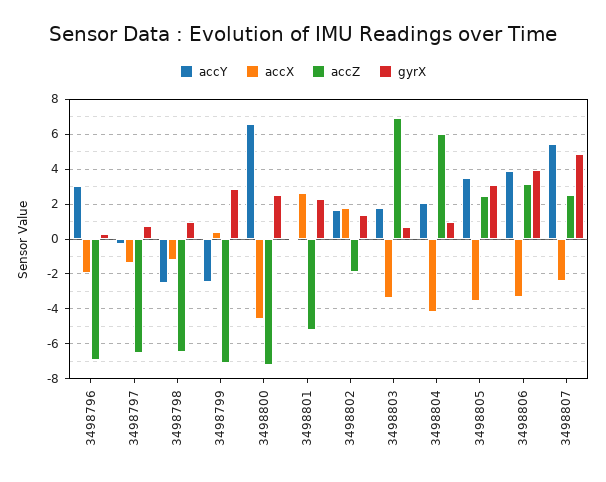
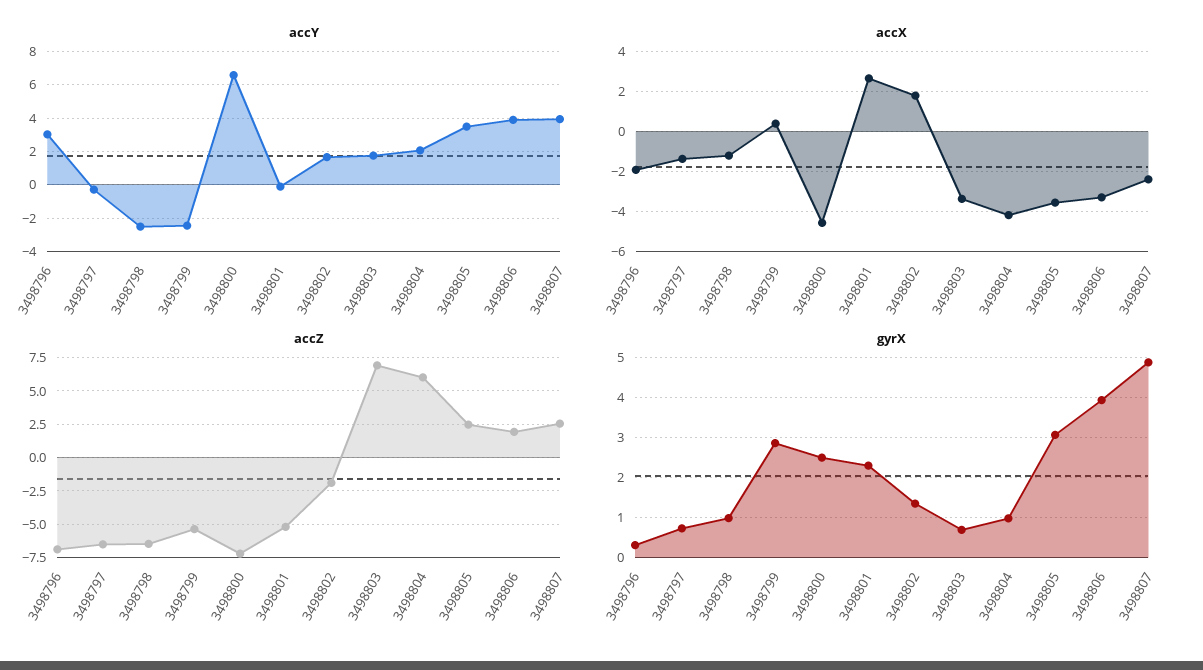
  {
    "accY": {
      "3498796": 3,
      "3498797": -0.5,
      "3498798": -2.5,
      "3498799": -2.5,
      "3498800": 6.5,
      "3498801": 0,
      "3498802": 1.5,
      "3498803": 2,
      "3498804": 2,
      "3498805": 3.5,
      "3498806": 4,
-     "3498807": 5.5
+     "3498807": 4
    },
    "accX": {
      "3498796": -2,
      "3498797": -1.5,
      "3498798": -1,
      "3498799": 0.5,
      "3498800": -4.5,
      "3498801": 2.5,
      "3498802": 2,
      "3498803": -3.5,
      "3498804": -4,
      "3498805": -3.5,
      "3498806": -3.5,
      "3498807": -2.5
    },
    "accZ": {
      "3498796": -7,
      "3498797": -6.5,
      "3498798": -6.5,
-     "3498799": -7,
+     "3498799": -5.5,
      "3498800": -7,
      "3498801": -5,
      "3498802": -2,
      "3498803": 7,
      "3498804": 6,
      "3498805": 2.5,
-     "3498806": 3,
+     "3498806": 2,
      "3498807": 2.5
    },
    "gyrX": {
      "3498796": 0.4,
      "3498797": 0.8,
      "3498798": 1,
      "3498799": 2.8,
      "3498800": 2.6,
      "3498801": 2.2,
      "3498802": 1.4,
      "3498803": 0.6,
      "3498804": 1,
      "3498805": 3,
      "3498806": 4,
      "3498807": 4.8
    }
  }

